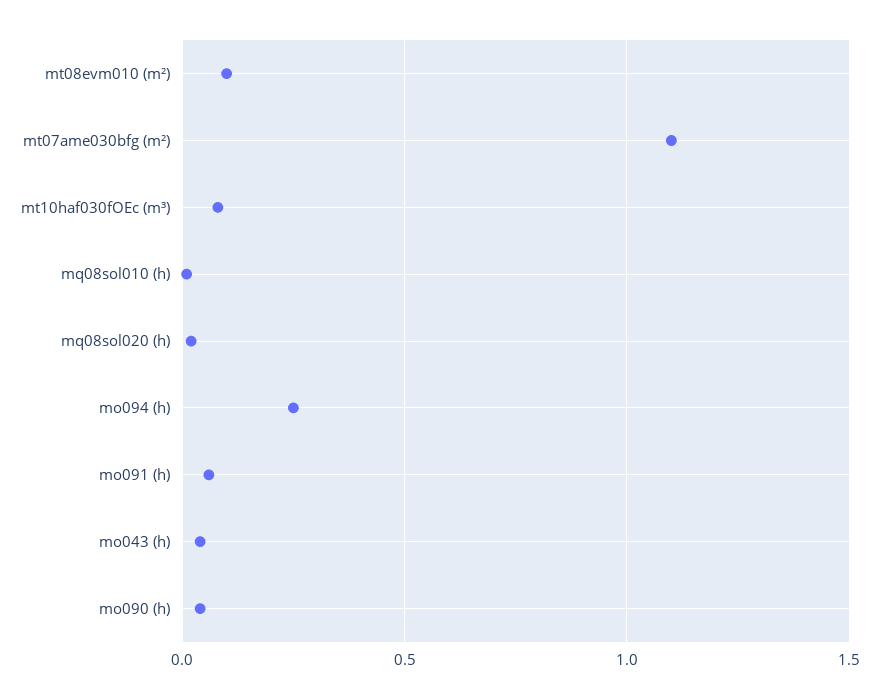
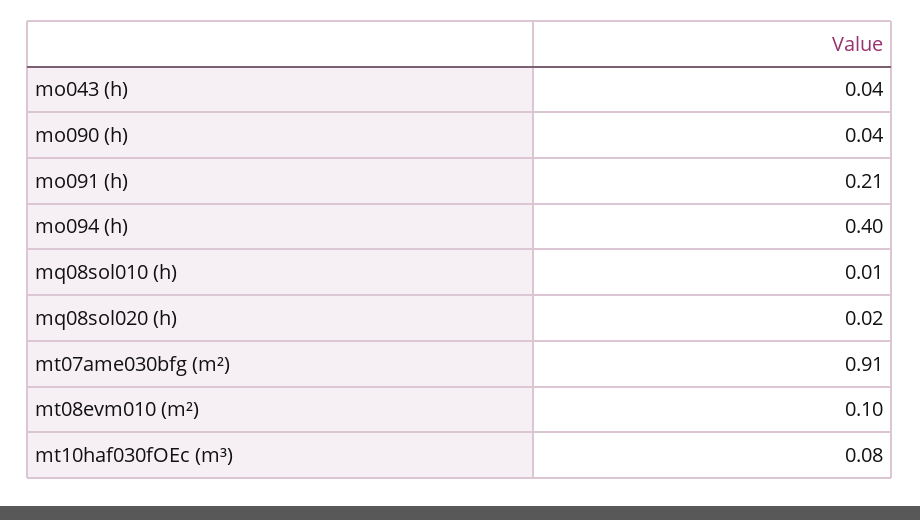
  {
    "mt08evm010 (m²)": 0.1,
-   "mt07ame030bfg (m²)": 1.1,
+   "mt07ame030bfg (m²)": 0.91,
    "mt10haf030fOEc (m³)": 0.08,
    "mq08sol010 (h)": 0.01,
    "mq08sol020 (h)": 0.02,
-   "mo094 (h)": 0.25,
+   "mo094 (h)": 0.4,
-   "mo091 (h)": 0.05,
+   "mo091 (h)": 0.21,
    "mo043 (h)": 0.04,
    "mo090 (h)": 0.04
  }

